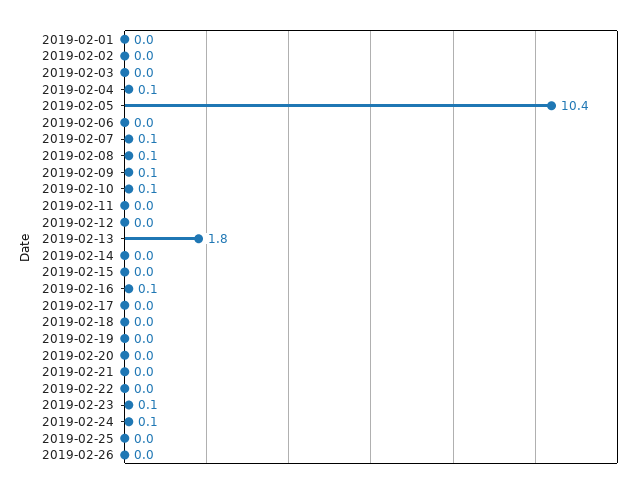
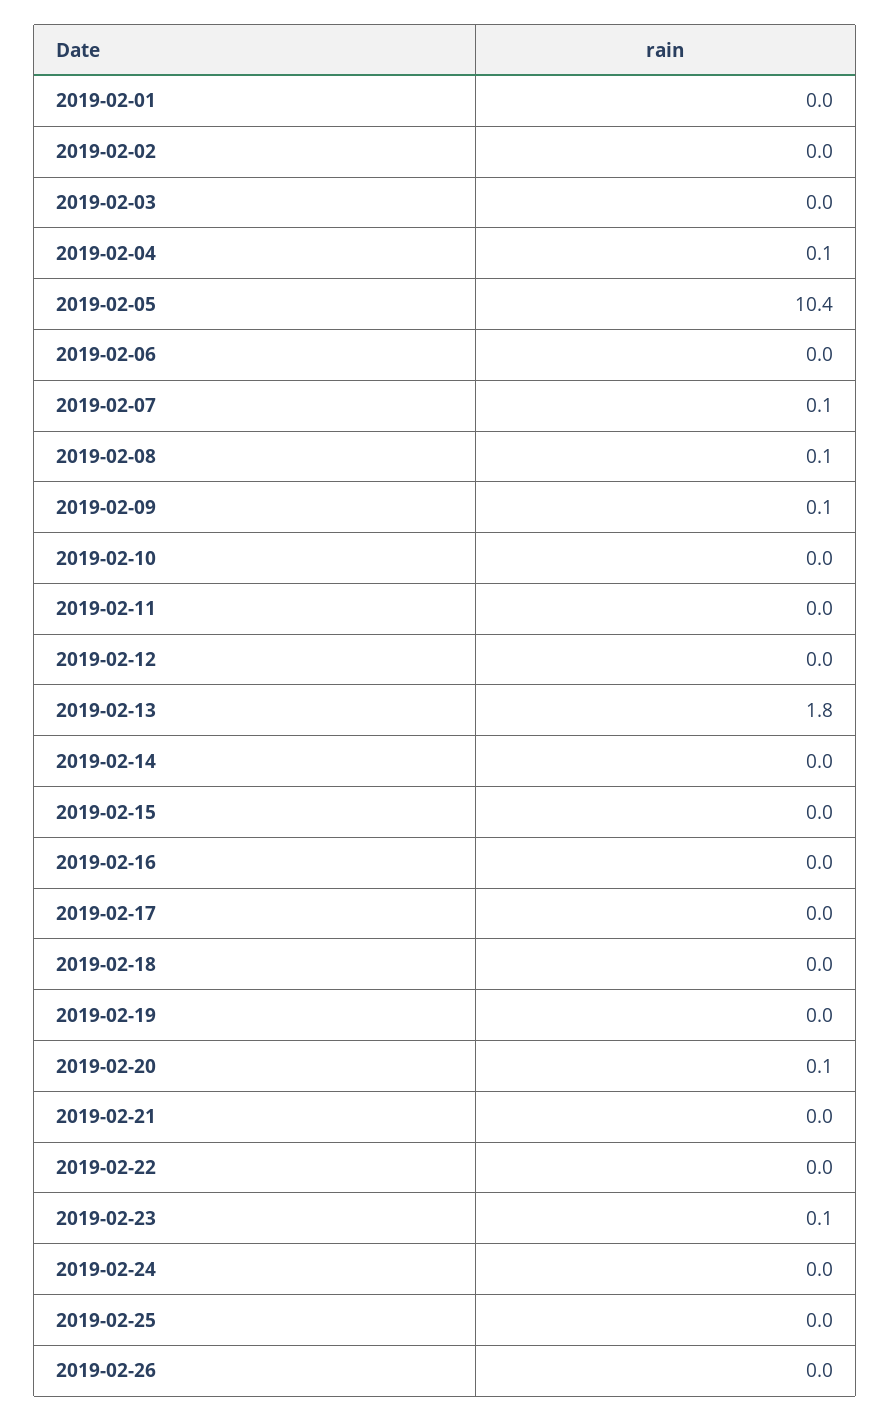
  {
    "2019-02-01": 0,
    "2019-02-02": 0,
    "2019-02-03": 0,
    "2019-02-04": 0.1,
    "2019-02-05": 10.4,
    "2019-02-06": 0,
    "2019-02-07": 0.1,
    "2019-02-08": 0.1,
    "2019-02-09": 0.1,
-   "2019-02-10": 0.1,
+   "2019-02-10": 0,
    "2019-02-11": 0,
    "2019-02-12": 0,
    "2019-02-13": 1.8,
    "2019-02-14": 0,
    "2019-02-15": 0,
-   "2019-02-16": 0.1,
+   "2019-02-16": 0,
    "2019-02-17": 0,
    "2019-02-18": 0,
    "2019-02-19": 0,
-   "2019-02-20": 0,
+   "2019-02-20": 0.1,
    "2019-02-21": 0,
    "2019-02-22": 0,
    "2019-02-23": 0.1,
-   "2019-02-24": 0.1,
+   "2019-02-24": 0,
    "2019-02-25": 0,
    "2019-02-26": 0
  }

